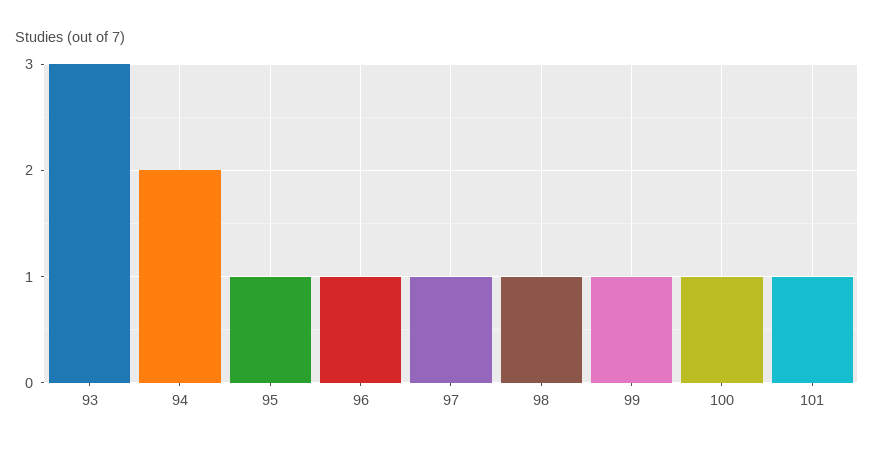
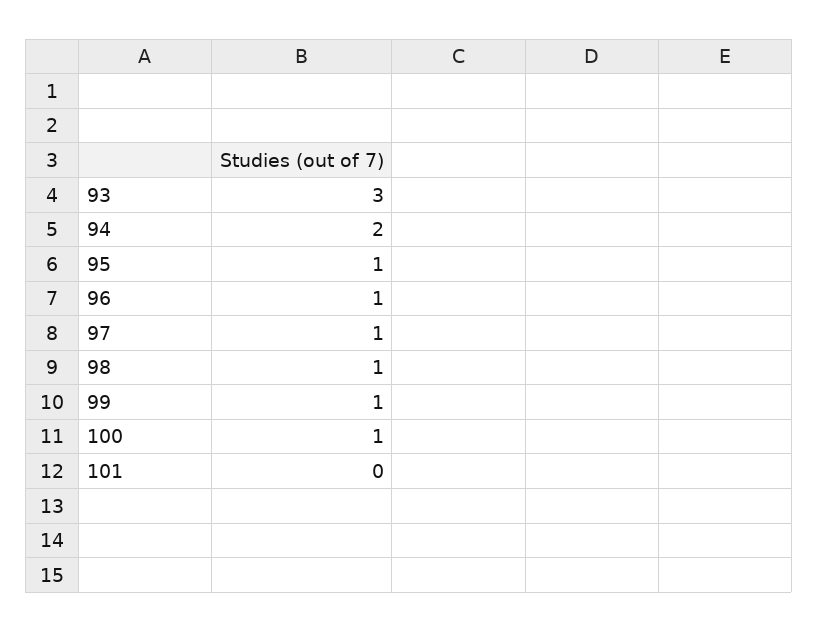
  {
    "93": 3,
    "94": 2,
    "95": 1,
    "96": 1,
    "97": 1,
    "98": 1,
    "99": 1,
    "100": 1,
-   "101": 1
+   "101": 0
  }

